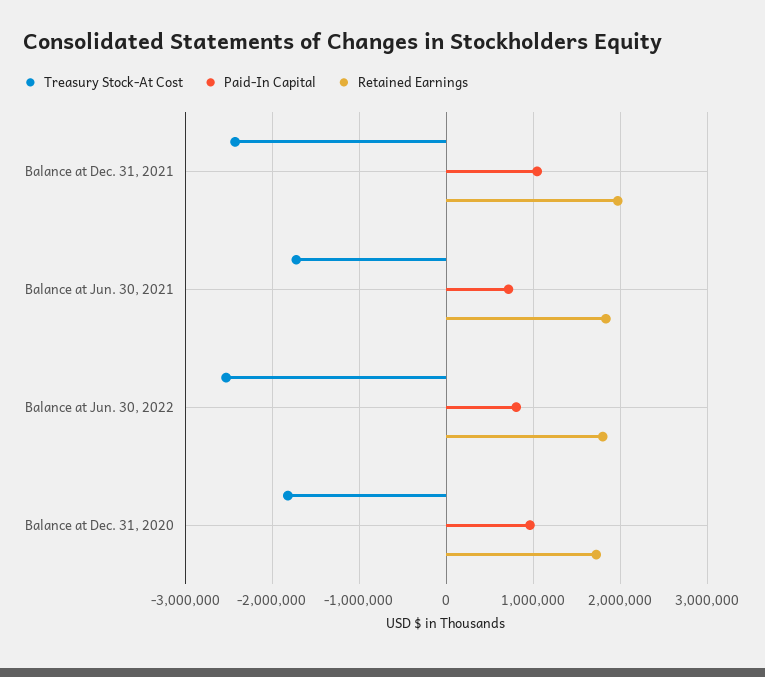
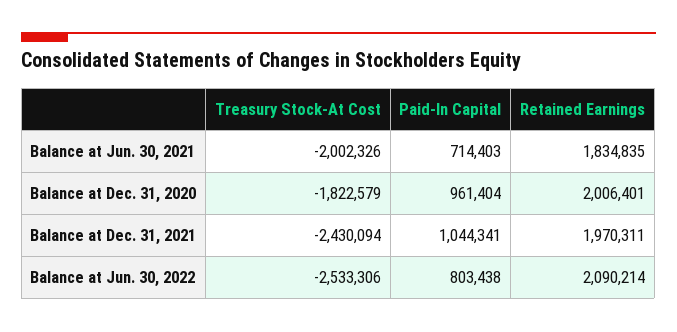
  {
    "Treasury Stock-At Cost": {
      "Balance at Dec. 31, 2021": -2430094,
-     "Balance at Jun. 30, 2021": -1700000,
+     "Balance at Jun. 30, 2021": -2002326,
      "Balance at Jun. 30, 2022": -2533306,
      "Balance at Dec. 31, 2020": -1822579
    },
    "Paid-In Capital": {
      "Balance at Dec. 31, 2021": 1044341,
      "Balance at Jun. 30, 2021": 714403,
      "Balance at Jun. 30, 2022": 803438,
      "Balance at Dec. 31, 2020": 961404
    },
    "Retained Earnings": {
      "Balance at Dec. 31, 2021": 1970311,
      "Balance at Jun. 30, 2021": 1834835,
-     "Balance at Jun. 30, 2022": 1800000,
+     "Balance at Jun. 30, 2022": 2090214,
-     "Balance at Dec. 31, 2020": 1700000
+     "Balance at Dec. 31, 2020": 2006401
    }
  }

